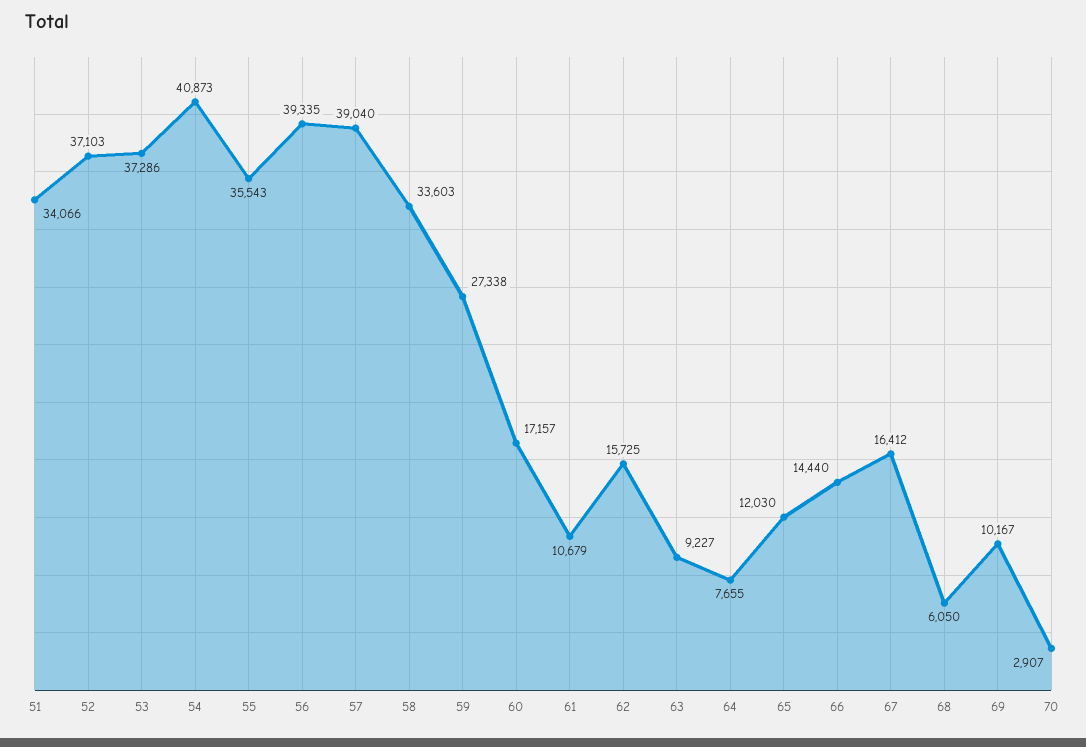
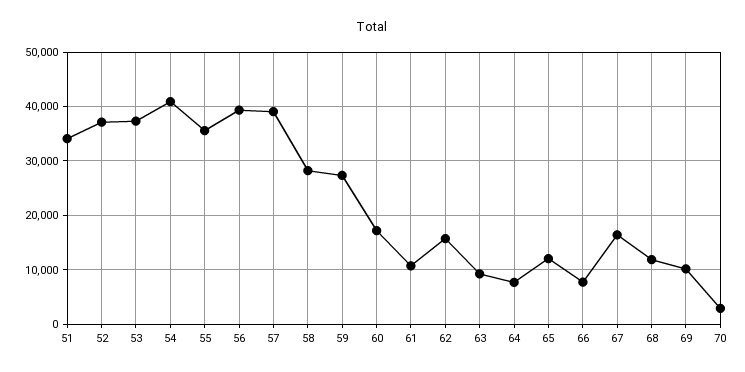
  {
    "51": 34066,
    "52": 37103,
    "53": 37286,
    "54": 40873,
    "55": 35543,
    "56": 39335,
    "57": 39040,
-   "58": 33603,
+   "58": 28000,
    "59": 27338,
    "60": 17157,
    "61": 10679,
    "62": 15725,
    "63": 9227,
    "64": 7655,
    "65": 12030,
-   "66": 14440,
+   "66": 8000,
    "67": 16412,
-   "68": 6050,
+   "68": 12000,
    "69": 10167,
    "70": 2907
  }

